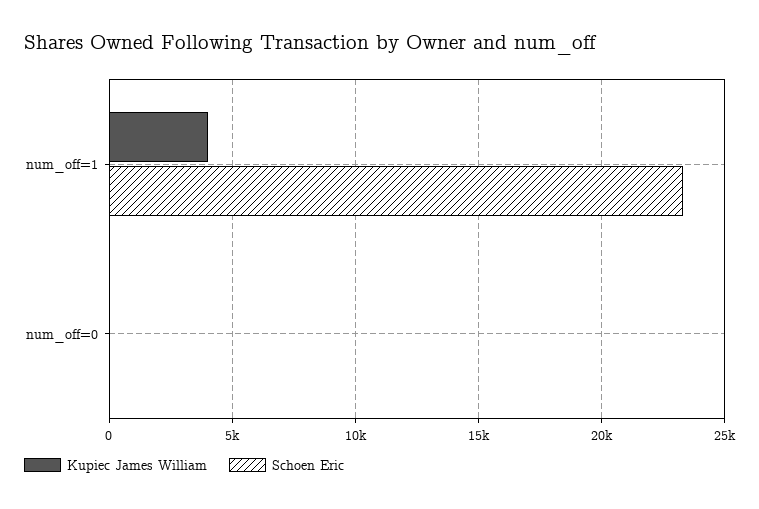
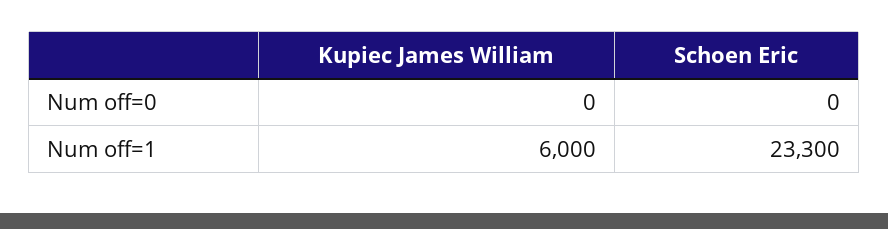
  {
    "Kupiec James William": {
-     "num_off=1": 4000,
+     "num_off=1": 6000,
      "num_off=0": 0
    },
    "Schoen Eric": {
      "num_off=1": 23300,
      "num_off=0": 0
    }
  }

